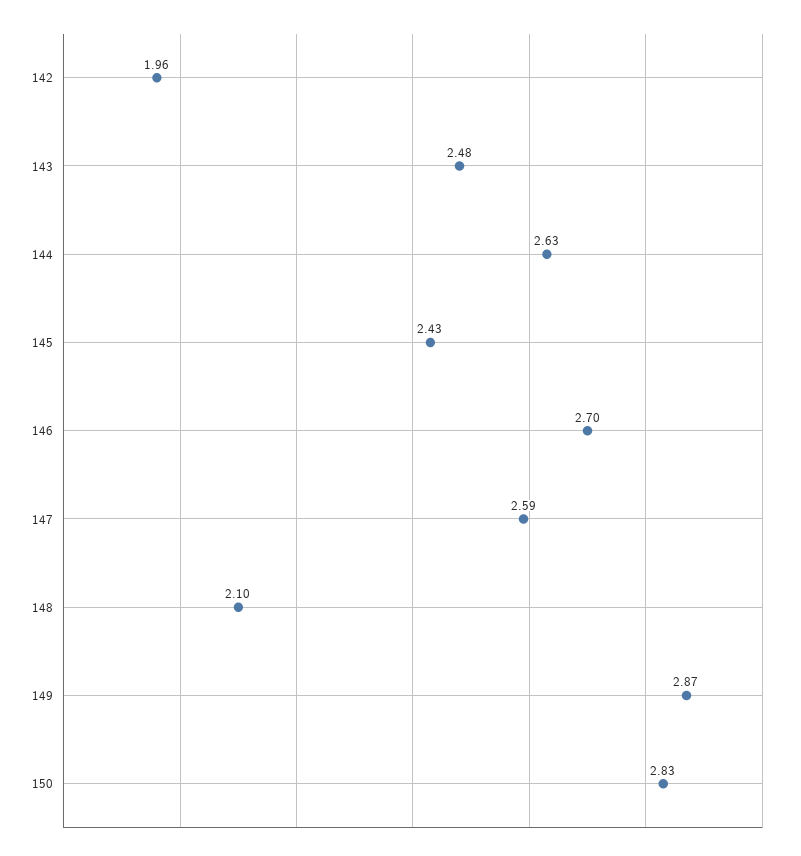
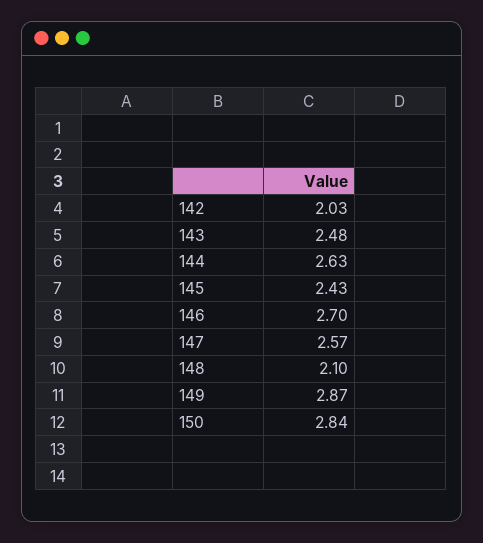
  {
-   "142": 1.96,
+   "142": 2.03,
    "143": 2.48,
    "144": 2.63,
    "145": 2.43,
    "146": 2.7,
-   "147": 2.59,
+   "147": 2.57,
    "148": 2.1,
    "149": 2.87,
-   "150": 2.83
+   "150": 2.84
  }

